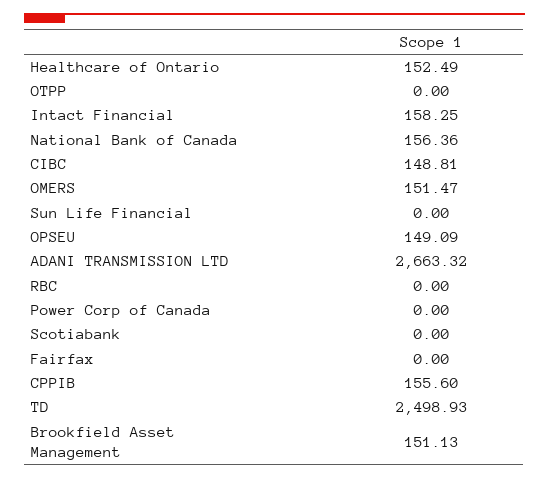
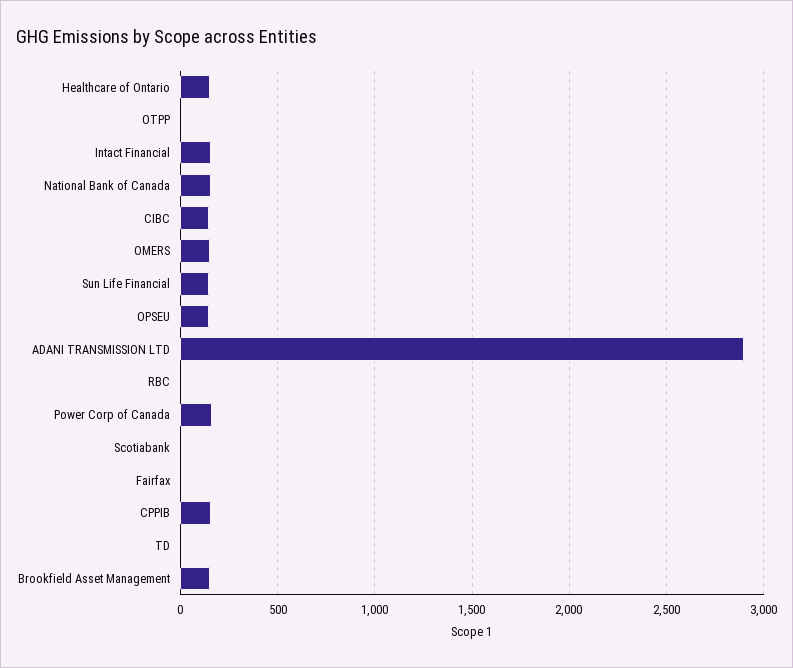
  {
    "Healthcare of Ontario": 152.49,
    "OTPP": 0,
    "Intact Financial": 158.25,
    "National Bank of Canada": 156.36,
    "CIBC": 148.81,
    "OMERS": 151.47,
-   "Sun Life Financial": 0,
+   "Sun Life Financial": 150,
    "OPSEU": 149.09,
-   "ADANI TRANSMISSION LTD": 2663.32,
+   "ADANI TRANSMISSION LTD": 2900,
    "RBC": 0,
-   "Power Corp of Canada": 0,
+   "Power Corp of Canada": 150,
    "Scotiabank": 0,
    "Fairfax": 0,
    "CPPIB": 155.6,
-   "TD": 2498.93,
+   "TD": 0,
    "Brookfield Asset Management": 151.13
  }

